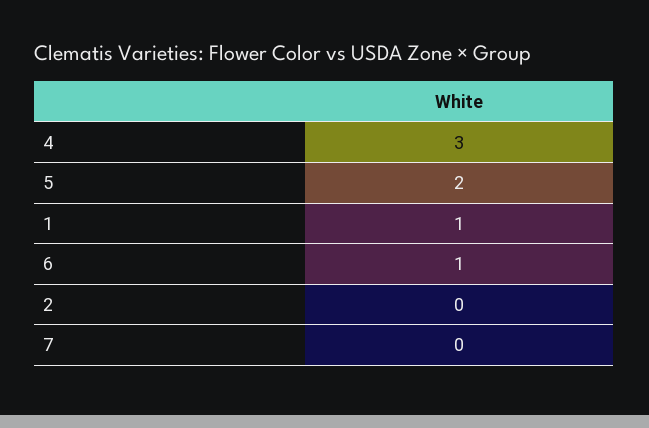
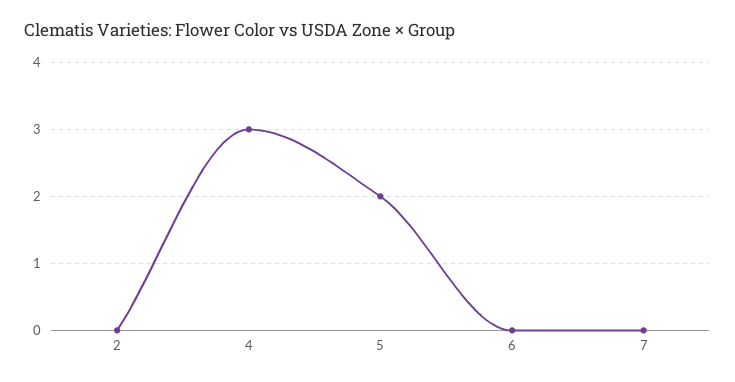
  {
    "4": 3,
    "5": 2,
-   "1": 1,
-   "6": 1,
+   "6": 0,
    "2": 0,
    "7": 0
  }

